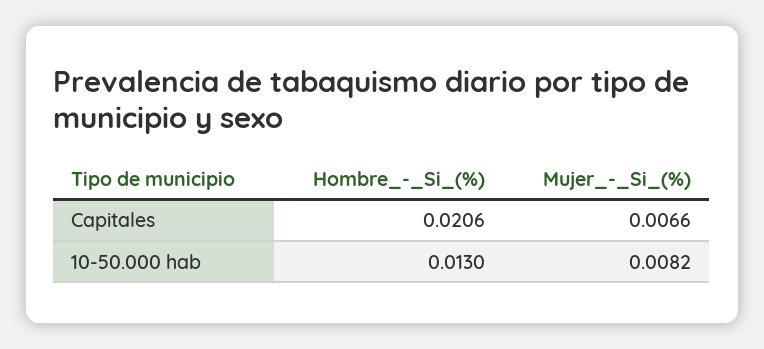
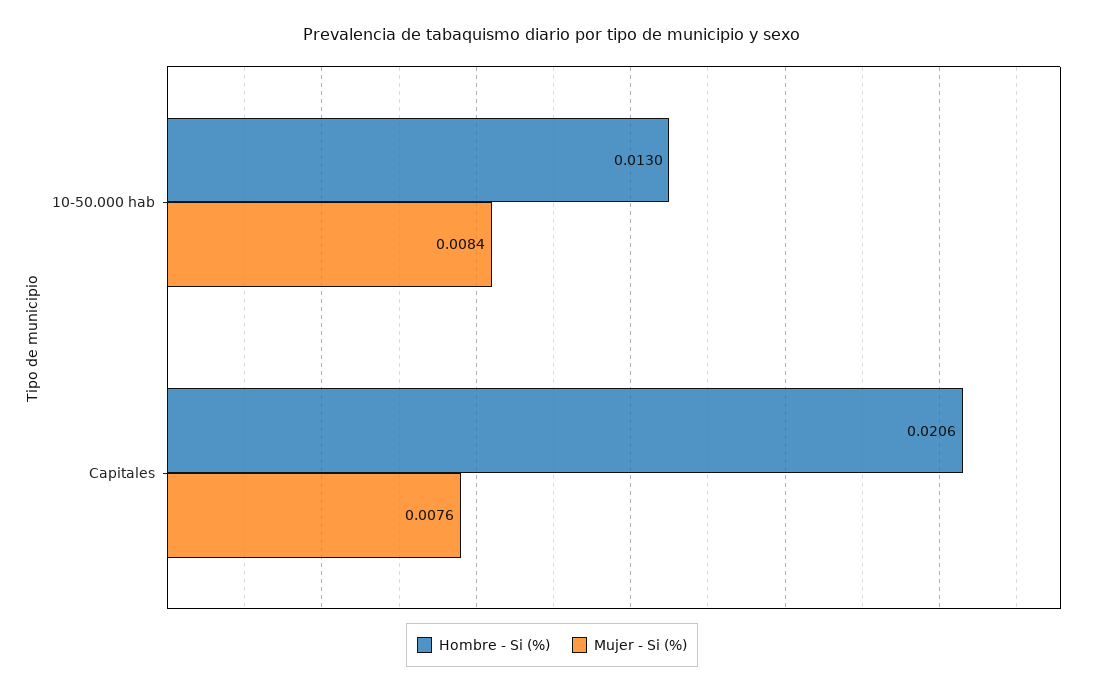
  {
    "Hombre_-_Si_(%)": {
      "Capitales": 0.0206,
      "10-50.000 hab": 0.013
    },
    "Mujer_-_Si_(%)": {
-     "Capitales": 0.0066,
+     "Capitales": 0.0076,
-     "10-50.000 hab": 0.0082
+     "10-50.000 hab": 0.0084
    }
  }

